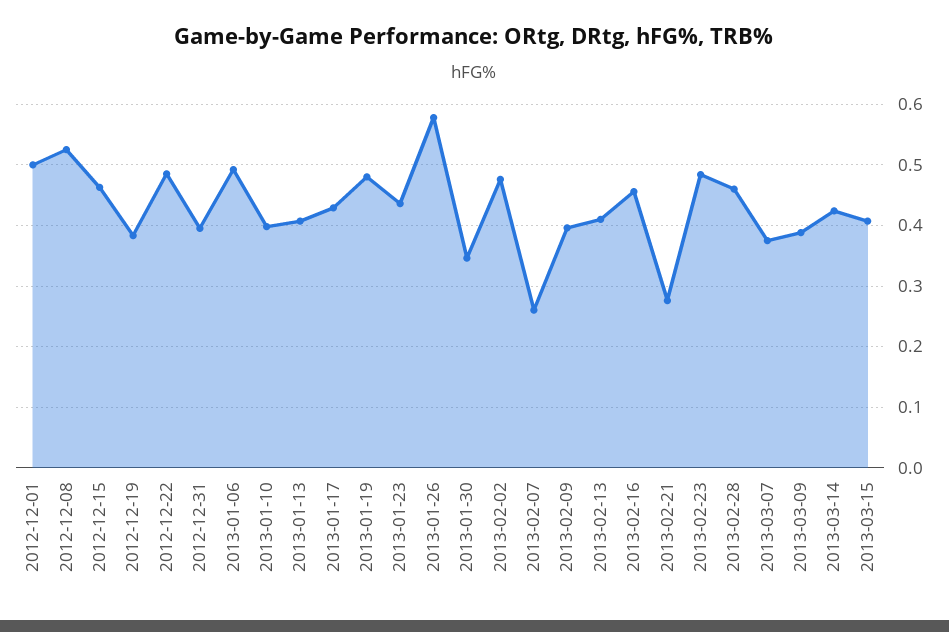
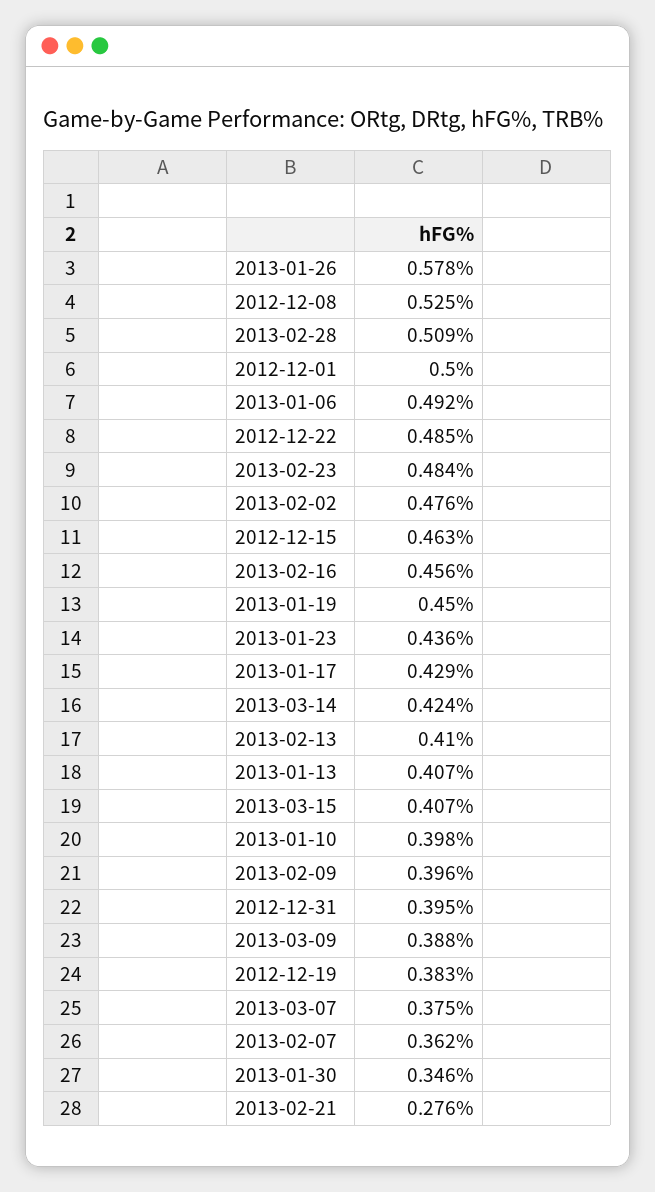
  {
    "2012-12-01": 0.5,
    "2012-12-08": 0.525,
    "2012-12-15": 0.463,
    "2012-12-19": 0.383,
    "2012-12-22": 0.485,
    "2012-12-31": 0.395,
    "2013-01-06": 0.492,
    "2013-01-10": 0.398,
    "2013-01-13": 0.407,
    "2013-01-17": 0.429,
-   "2013-01-19": 0.48,
+   "2013-01-19": 0.45,
    "2013-01-23": 0.436,
    "2013-01-26": 0.578,
    "2013-01-30": 0.346,
    "2013-02-02": 0.476,
-   "2013-02-07": 0.26,
+   "2013-02-07": 0.362,
    "2013-02-09": 0.396,
    "2013-02-13": 0.41,
    "2013-02-16": 0.456,
    "2013-02-21": 0.276,
    "2013-02-23": 0.484,
-   "2013-02-28": 0.46,
+   "2013-02-28": 0.509,
    "2013-03-07": 0.375,
    "2013-03-09": 0.388,
    "2013-03-14": 0.424,
    "2013-03-15": 0.407
  }

